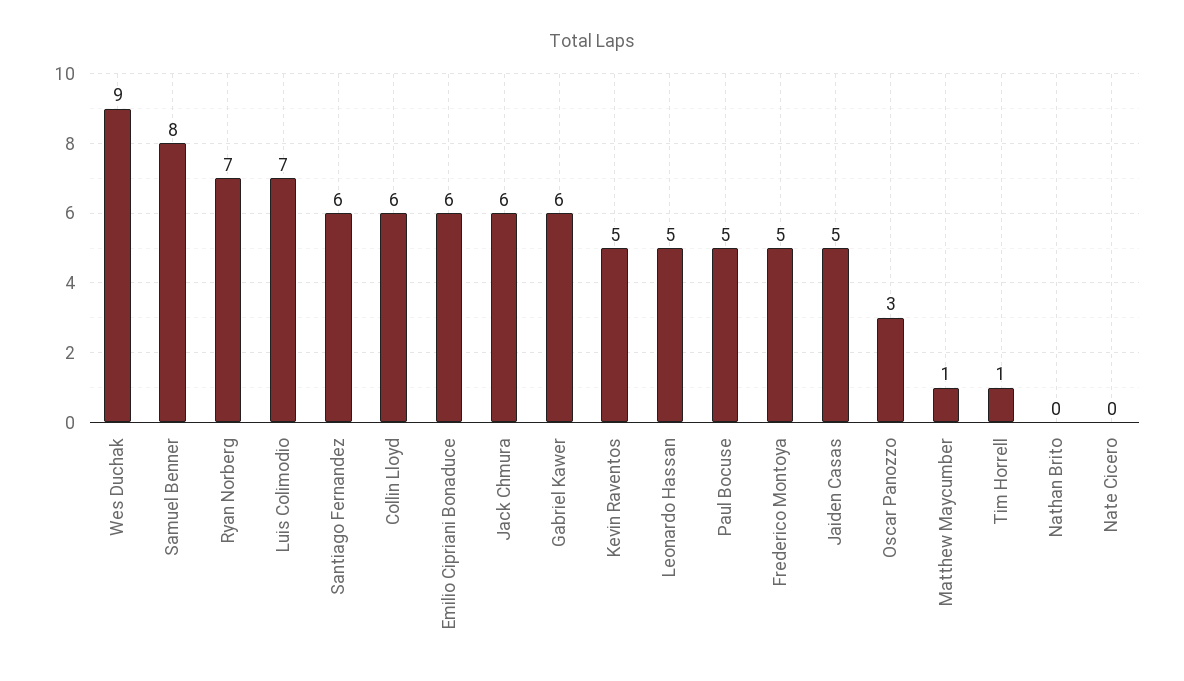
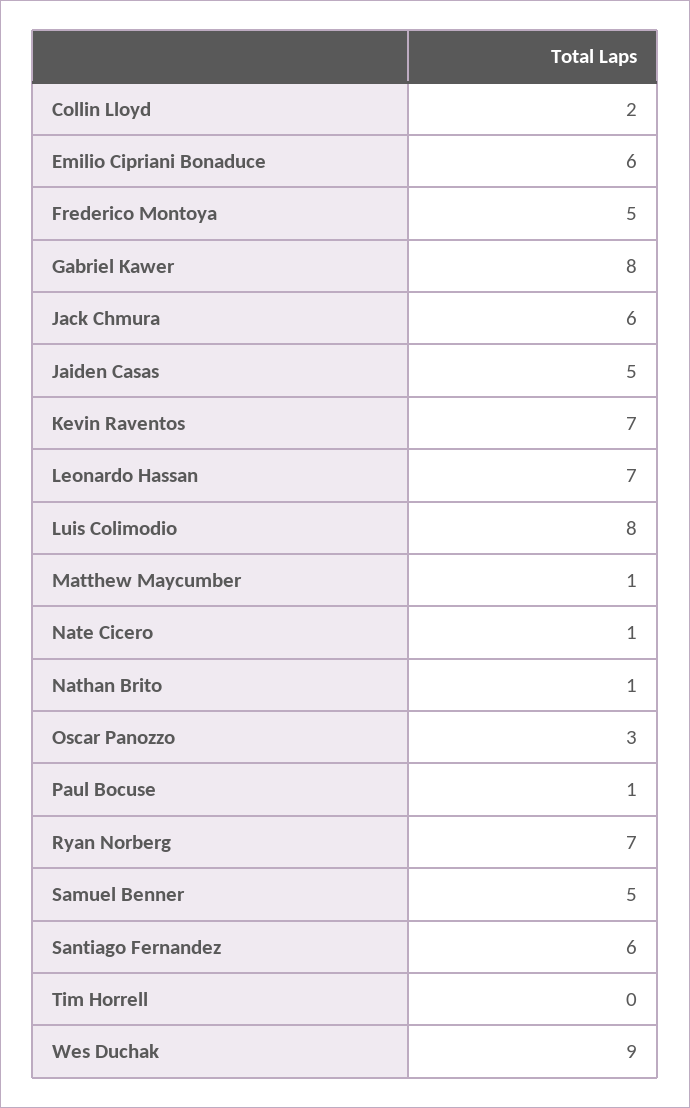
  {
    "Wes Duchak": 9,
-   "Samuel Benner": 8,
+   "Samuel Benner": 5,
    "Ryan Norberg": 7,
-   "Luis Colimodio": 7,
+   "Luis Colimodio": 8,
    "Santiago Fernandez": 6,
-   "Collin Lloyd": 6,
+   "Collin Lloyd": 2,
    "Emilio Cipriani Bonaduce": 6,
    "Jack Chmura": 6,
-   "Gabriel Kawer": 6,
+   "Gabriel Kawer": 8,
-   "Kevin Raventos": 5,
+   "Kevin Raventos": 7,
-   "Leonardo Hassan": 5,
+   "Leonardo Hassan": 7,
-   "Paul Bocuse": 5,
+   "Paul Bocuse": 1,
    "Frederico Montoya": 5,
    "Jaiden Casas": 5,
    "Oscar Panozzo": 3,
    "Matthew Maycumber": 1,
-   "Tim Horrell": 1,
+   "Tim Horrell": 0,
-   "Nathan Brito": 0,
+   "Nathan Brito": 1,
-   "Nate Cicero": 0
+   "Nate Cicero": 1
  }

